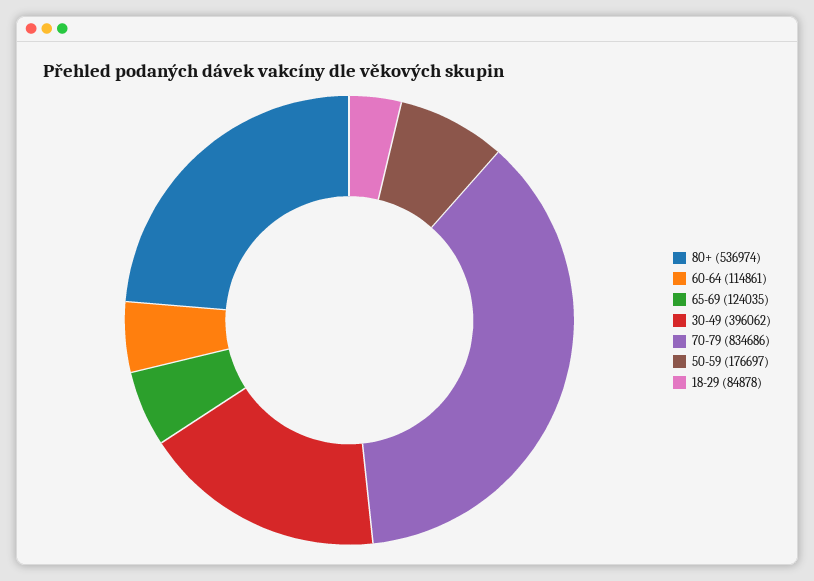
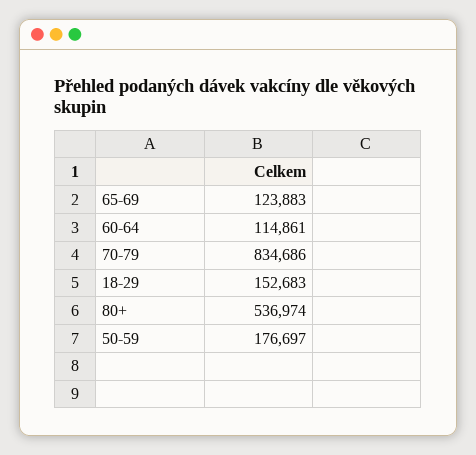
  {
    "80+": 536974,
    "60-64": 114861,
-   "65-69": 124035,
+   "65-69": 123883,
-   "30-49": 396062,
    "70-79": 834686,
    "50-59": 176697,
-   "18-29": 84878
+   "18-29": 152683
  }

